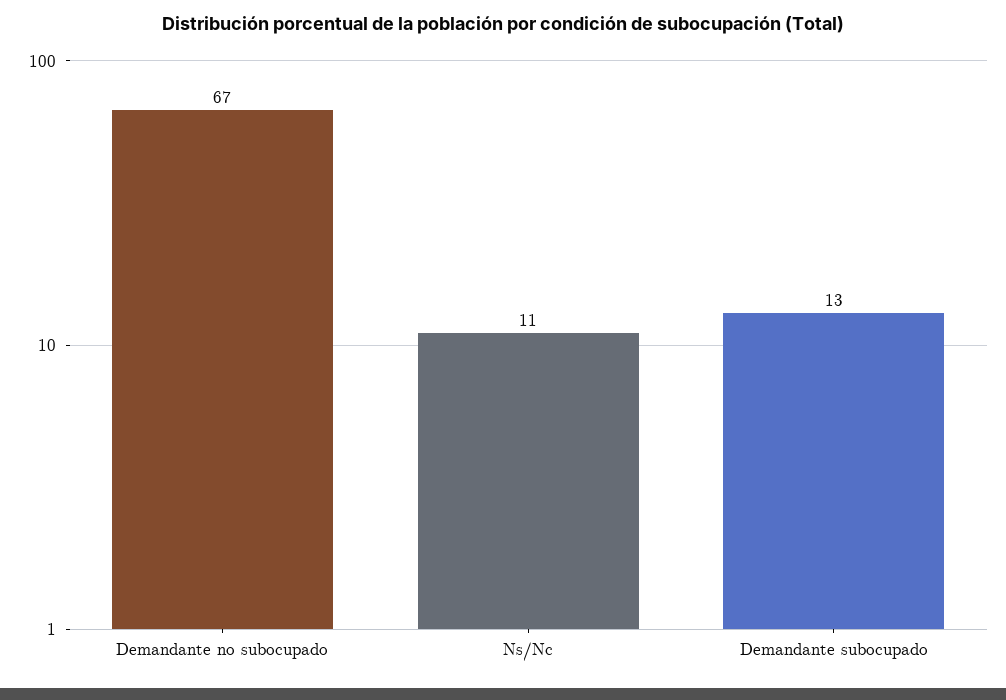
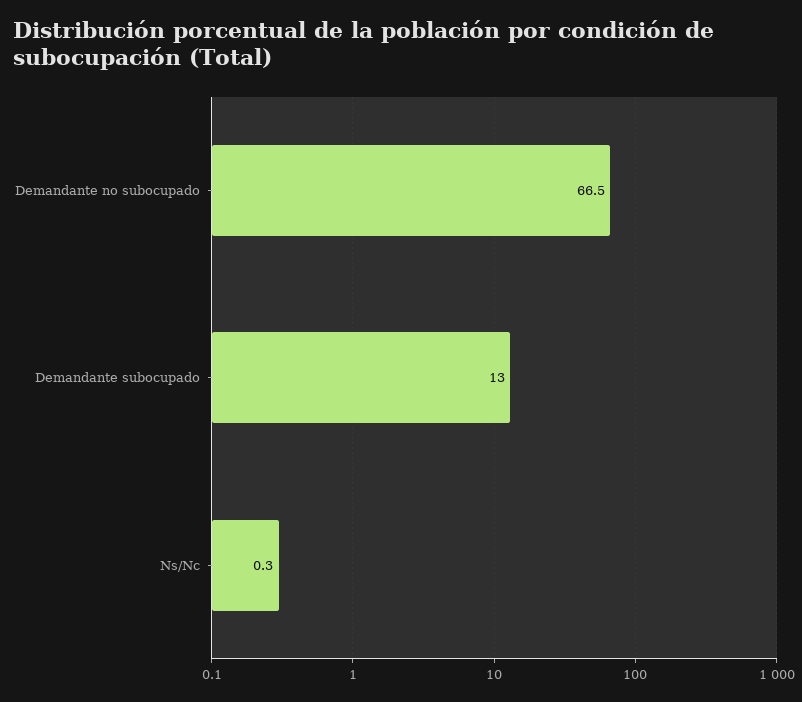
  {
    "Demandante no subocupado": 66.5,
-   "Ns/Nc": 11,
+   "Ns/Nc": 0.3,
    "Demandante subocupado": 13
  }

